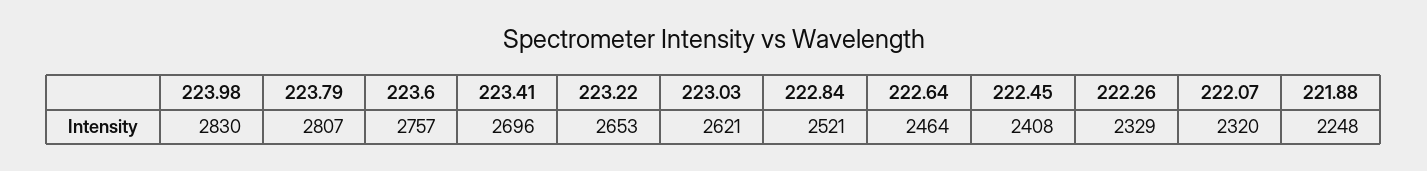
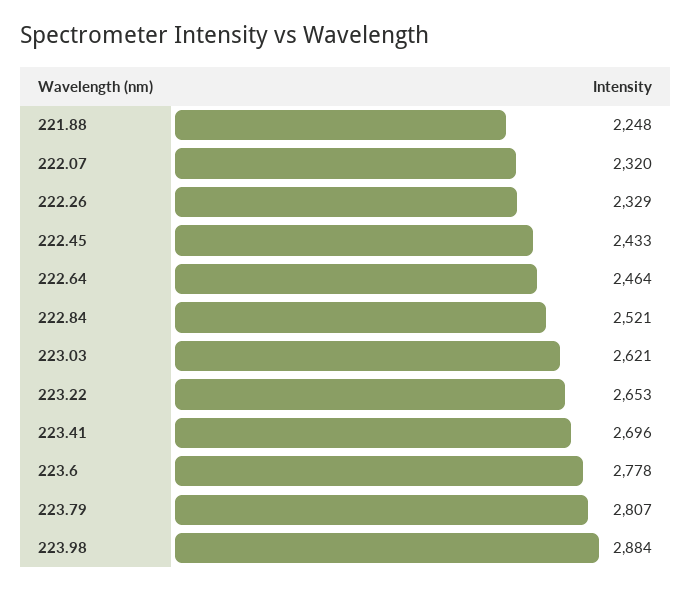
  {
-   "223.98": 2830,
+   "223.98": 2884,
    "223.79": 2807,
-   "223.6": 2757,
+   "223.6": 2778,
    "223.41": 2696,
    "223.22": 2653,
    "223.03": 2621,
    "222.84": 2521,
    "222.64": 2464,
-   "222.45": 2408,
+   "222.45": 2433,
    "222.26": 2329,
    "222.07": 2320,
    "221.88": 2248
  }

